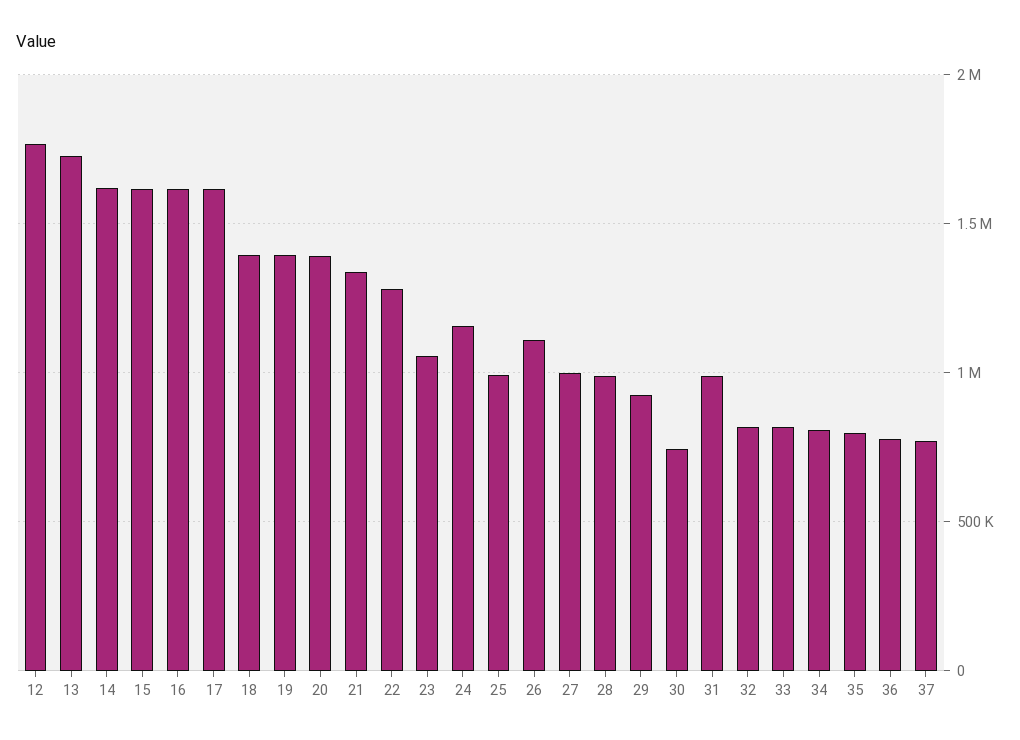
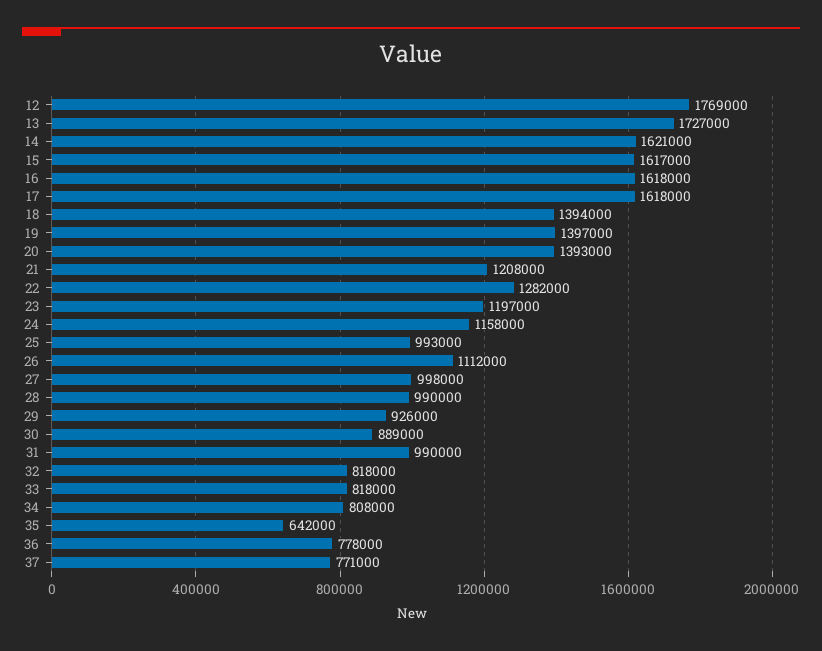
  {
    "12": 1769000,
    "13": 1727000,
    "14": 1621000,
    "15": 1617000,
    "16": 1618000,
    "17": 1618000,
    "18": 1394000,
    "19": 1397000,
    "20": 1393000,
-   "21": 1350000,
+   "21": 1208000,
    "22": 1282000,
-   "23": 1050000,
+   "23": 1197000,
    "24": 1158000,
    "25": 993000,
    "26": 1112000,
    "27": 998000,
    "28": 990000,
    "29": 926000,
-   "30": 750000,
+   "30": 889000,
    "31": 990000,
    "32": 818000,
    "33": 818000,
    "34": 808000,
-   "35": 800000,
+   "35": 642000,
    "36": 778000,
    "37": 771000
  }

